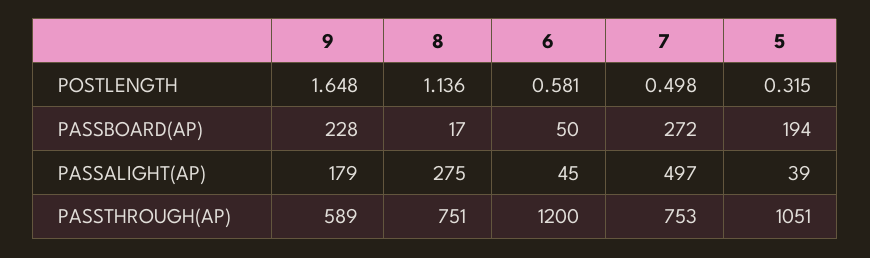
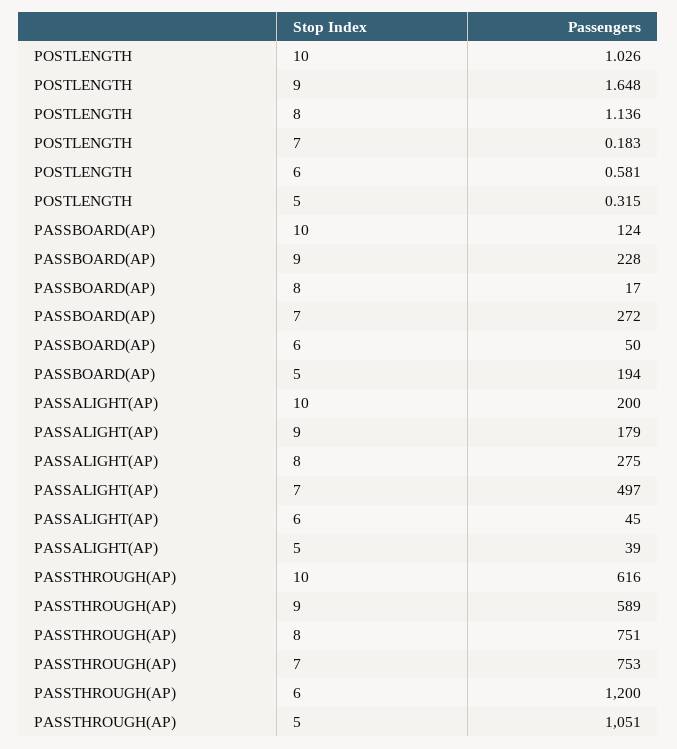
  {
    "9": {
      "POSTLENGTH": 1.648,
      "PASSBOARD(AP)": 228,
      "PASSALIGHT(AP)": 179,
      "PASSTHROUGH(AP)": 589
    },
    "8": {
      "POSTLENGTH": 1.136,
      "PASSBOARD(AP)": 17,
      "PASSALIGHT(AP)": 275,
      "PASSTHROUGH(AP)": 751
    },
    "6": {
      "POSTLENGTH": 0.581,
      "PASSBOARD(AP)": 50,
      "PASSALIGHT(AP)": 45,
      "PASSTHROUGH(AP)": 1200
    },
    "7": {
-     "POSTLENGTH": 0.498,
+     "POSTLENGTH": 0.183,
      "PASSBOARD(AP)": 272,
      "PASSALIGHT(AP)": 497,
      "PASSTHROUGH(AP)": 753
    },
    "5": {
      "POSTLENGTH": 0.315,
      "PASSBOARD(AP)": 194,
      "PASSALIGHT(AP)": 39,
      "PASSTHROUGH(AP)": 1051
-   }
+   },
+   "10": {
+     "POSTLENGTH": 1.026,
+     "PASSBOARD(AP)": 124,
+     "PASSALIGHT(AP)": 200,
+     "PASSTHROUGH(AP)": 616
+   }
  }

